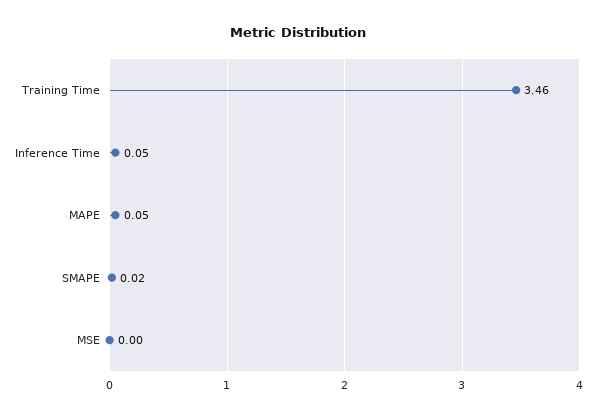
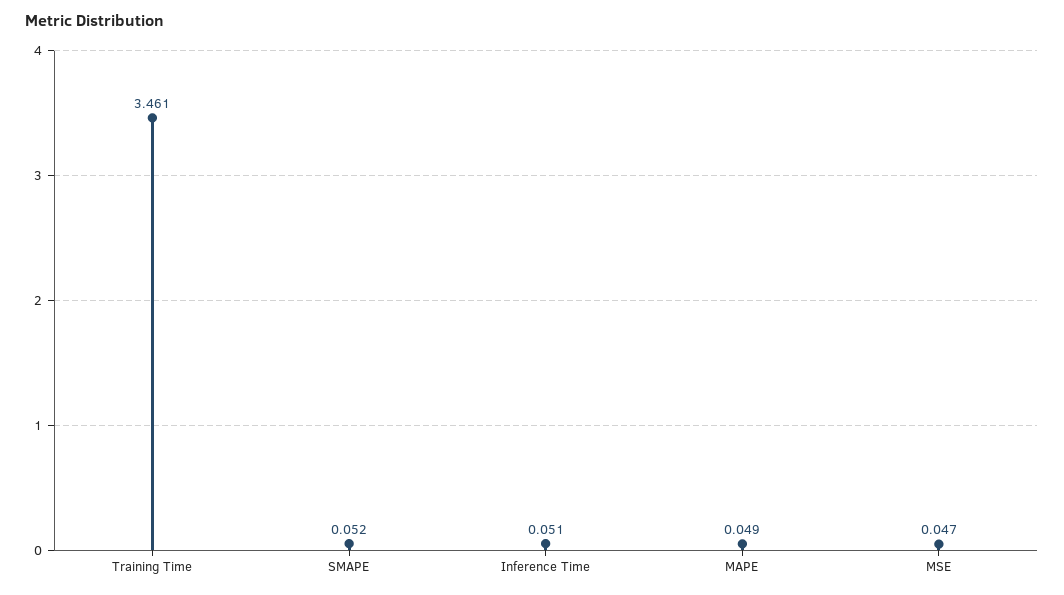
  {
    "Training Time": 3.461,
    "Inference Time": 0.051,
    "MAPE": 0.049,
-   "SMAPE": 0.02,
+   "SMAPE": 0.052,
-   "MSE": 0
+   "MSE": 0.047
  }

